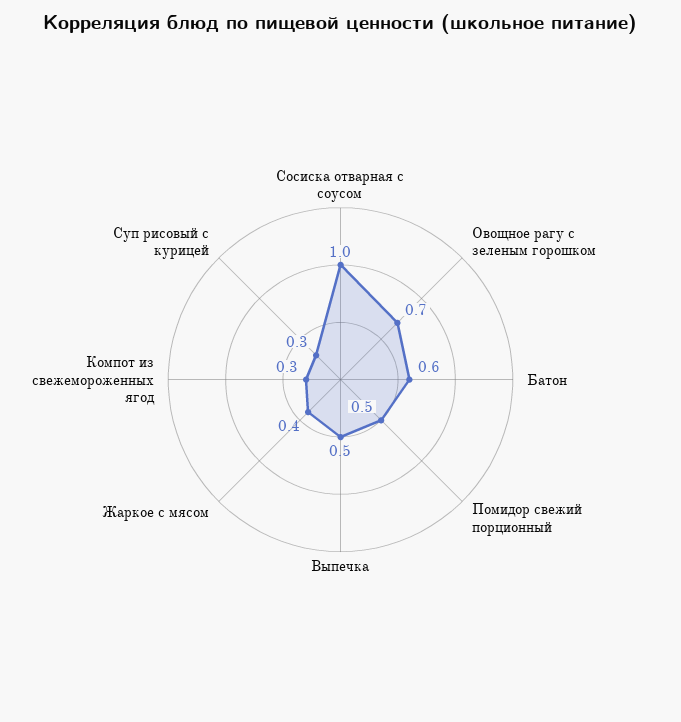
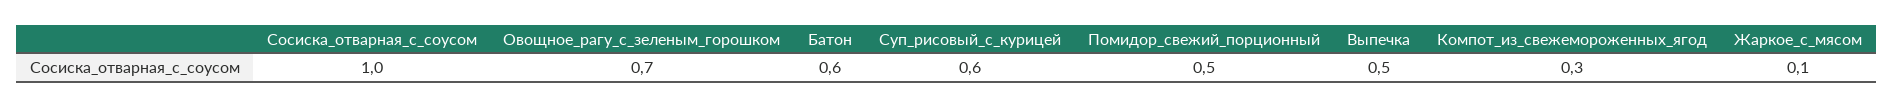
  {
    "Сосиска отварная с соусом": 1,
    "Овощное рагу с зеленым горошком": 0.7,
    "Батон": 0.6,
    "Помидор свежий порционный": 0.5,
    "Выпечка": 0.5,
-   "Жаркое с мясом": 0.4,
+   "Жаркое с мясом": 0.1,
    "Компот из свежемороженных ягод": 0.3,
-   "Суп рисовый с курицей": 0.3
+   "Суп рисовый с курицей": 0.6
  }

